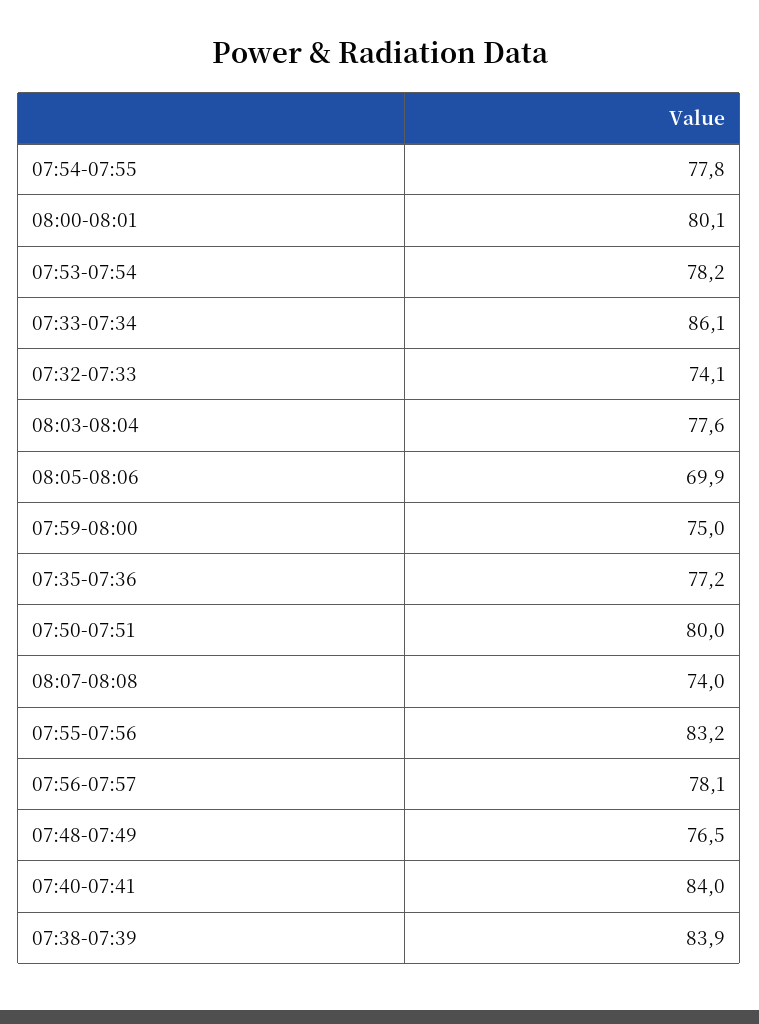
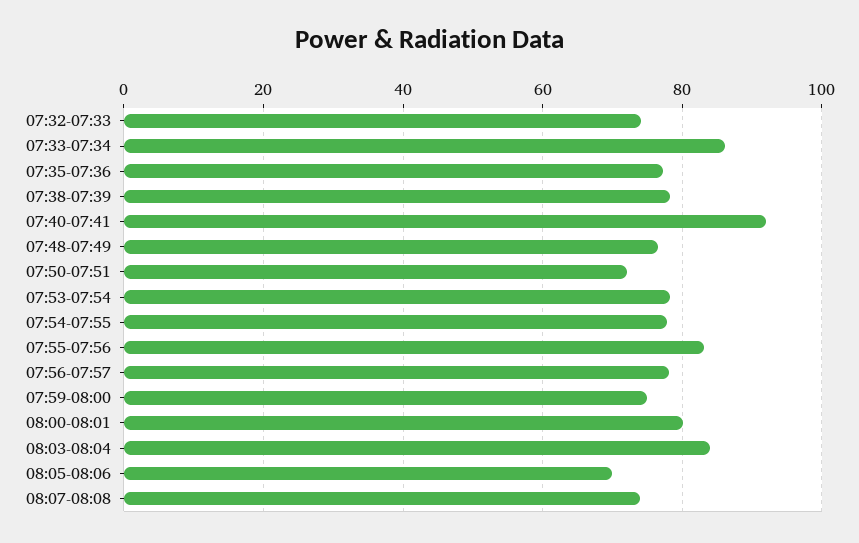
  {
    "07:54-07:55": 77.8,
    "08:00-08:01": 80.1,
    "07:53-07:54": 78.2,
    "07:33-07:34": 86.1,
    "07:32-07:33": 74.1,
-   "08:03-08:04": 77.6,
+   "08:03-08:04": 84,
    "08:05-08:06": 69.9,
    "07:59-08:00": 75,
    "07:35-07:36": 77.2,
-   "07:50-07:51": 80,
+   "07:50-07:51": 72,
    "08:07-08:08": 74,
    "07:55-07:56": 83.2,
    "07:56-07:57": 78.1,
    "07:48-07:49": 76.5,
-   "07:40-07:41": 84,
+   "07:40-07:41": 92,
-   "07:38-07:39": 83.9
+   "07:38-07:39": 78
  }

